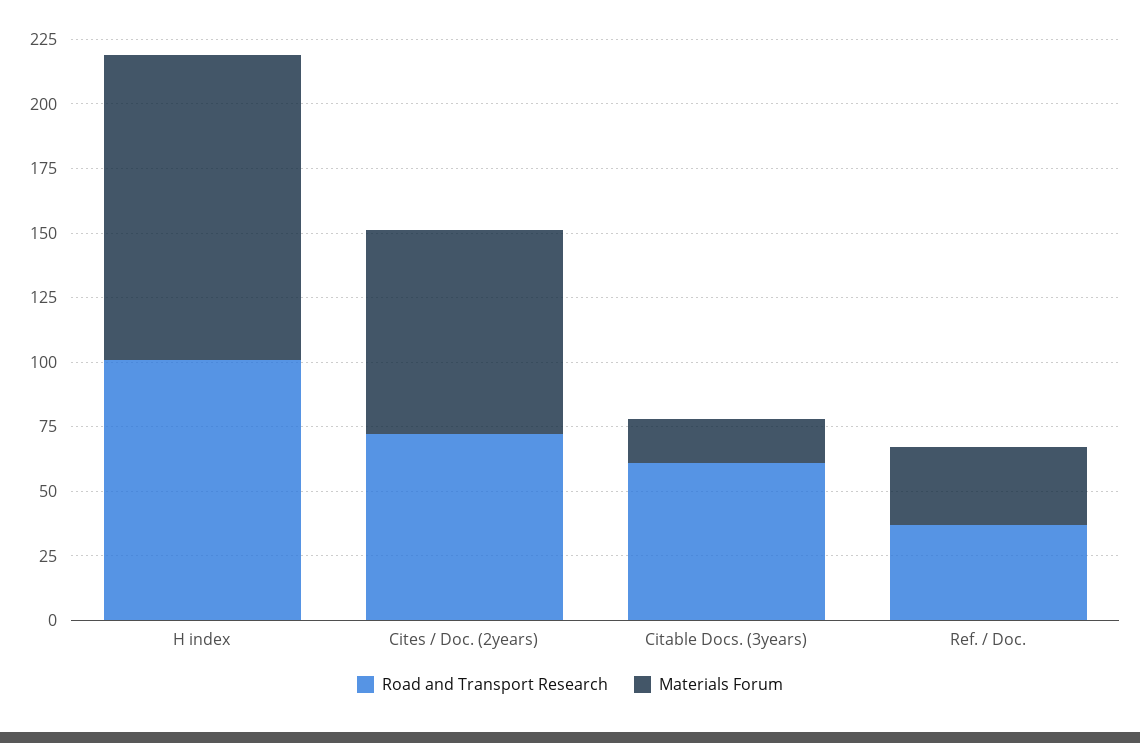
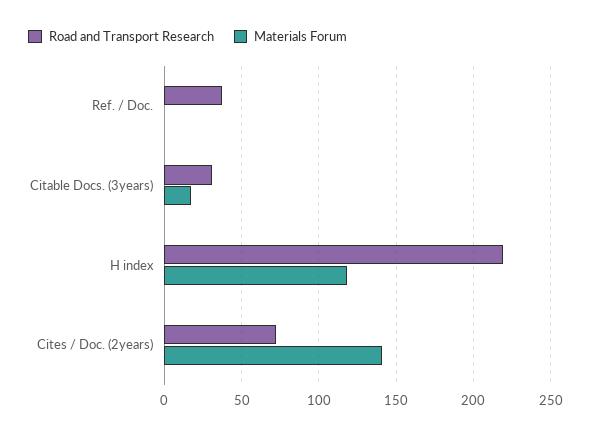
  {
    "Road and Transport Research": {
-     "H index": 100,
+     "H index": 220,
      "Cites / Doc. (2years)": 70,
-     "Citable Docs. (3years)": 60,
+     "Citable Docs. (3years)": 30,
      "Ref. / Doc.": 35
    },
    "Materials Forum": {
      "H index": 120,
-     "Cites / Doc. (2years)": 80,
+     "Cites / Doc. (2years)": 140,
      "Citable Docs. (3years)": 15,
-     "Ref. / Doc.": 30
+     "Ref. / Doc.": 0
    }
  }

